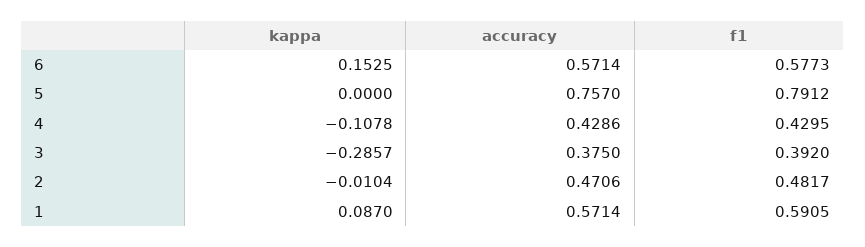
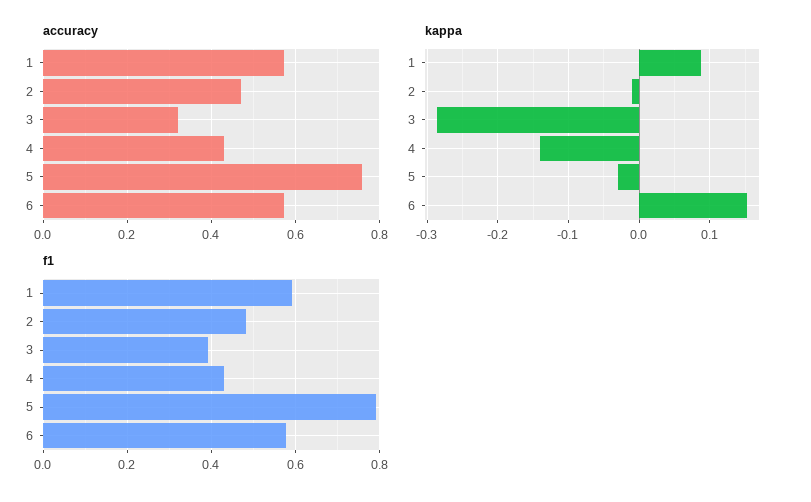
  {
    "kappa": {
      "6": 0.1525,
-     "5": 0,
+     "5": -0.03,
-     "4": -0.1078,
+     "4": -0.14,
      "3": -0.2857,
      "2": -0.0104,
      "1": 0.087
    },
    "accuracy": {
      "6": 0.5714,
      "5": 0.757,
      "4": 0.4286,
-     "3": 0.375,
+     "3": 0.32,
      "2": 0.4706,
      "1": 0.5714
    },
    "f1": {
      "6": 0.5773,
      "5": 0.7912,
      "4": 0.4295,
      "3": 0.392,
      "2": 0.4817,
      "1": 0.5905
    }
  }

